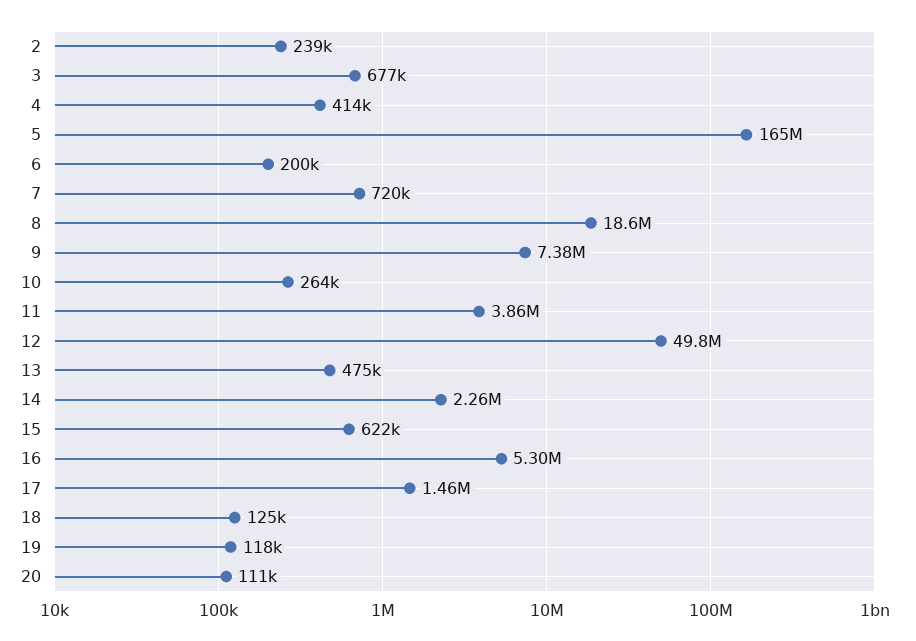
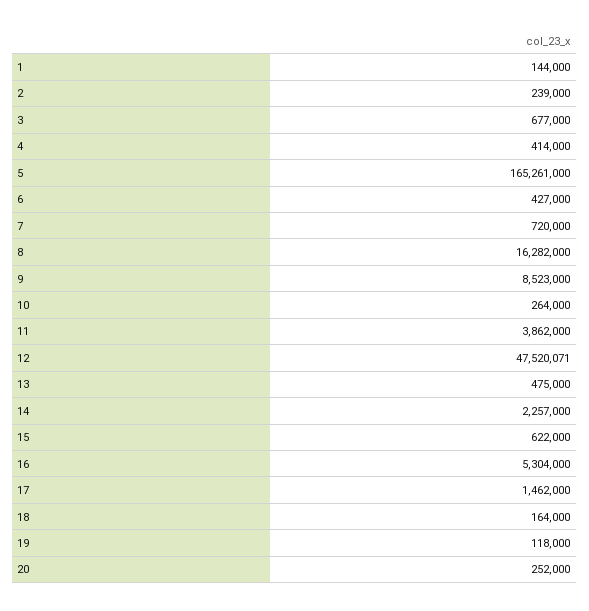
  {
    "2": 239000,
    "3": 677000,
    "4": 414000,
    "5": 165261000,
-   "6": 200000,
+   "6": 427000,
    "7": 720000,
-   "8": 18600000,
+   "8": 16282000,
-   "9": 7380000,
+   "9": 8523000,
    "10": 264000,
    "11": 3862000,
-   "12": 49800000,
+   "12": 47520071,
    "13": 475000,
    "14": 2257000,
    "15": 622000,
    "16": 5304000,
    "17": 1462000,
-   "18": 125000,
+   "18": 164000,
    "19": 118000,
-   "20": 111000
+   "20": 252000,
+   "1": 144000
  }

